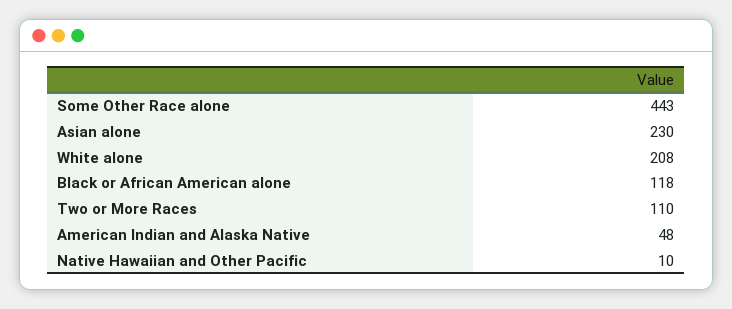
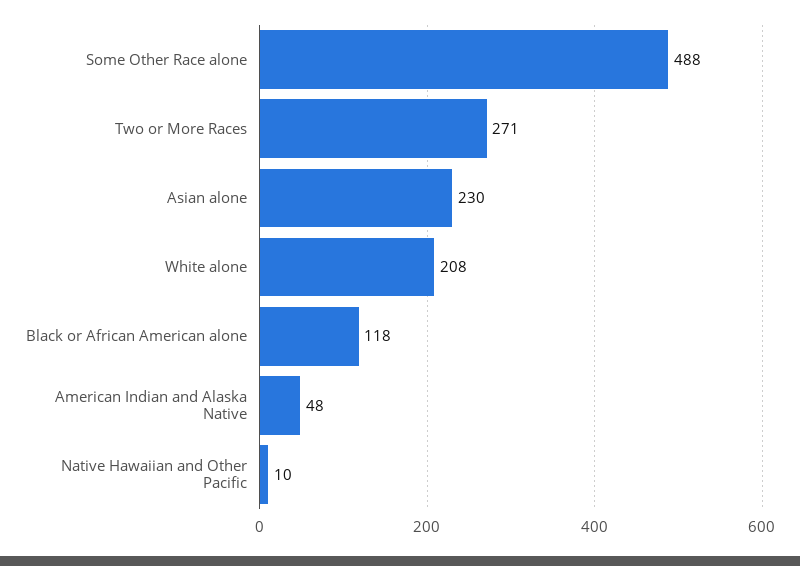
  {
-   "Some Other Race alone": 443,
+   "Some Other Race alone": 488,
    "Asian alone": 230,
    "White alone": 208,
    "Black or African American alone": 118,
-   "Two or More Races": 110,
+   "Two or More Races": 271,
    "American Indian and Alaska Native": 48,
    "Native Hawaiian and Other Pacific": 10
  }

